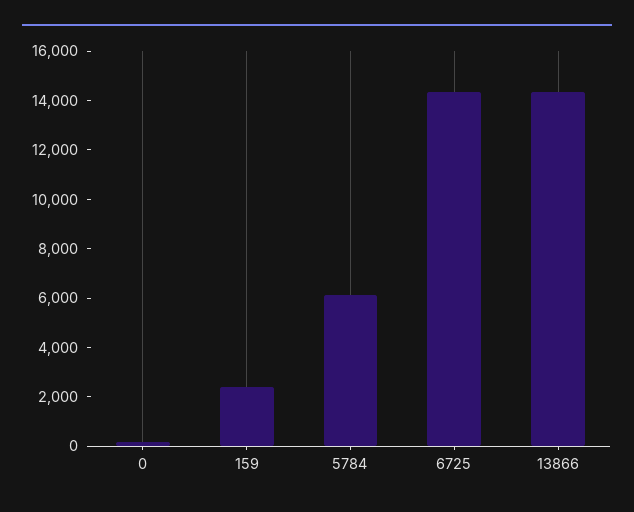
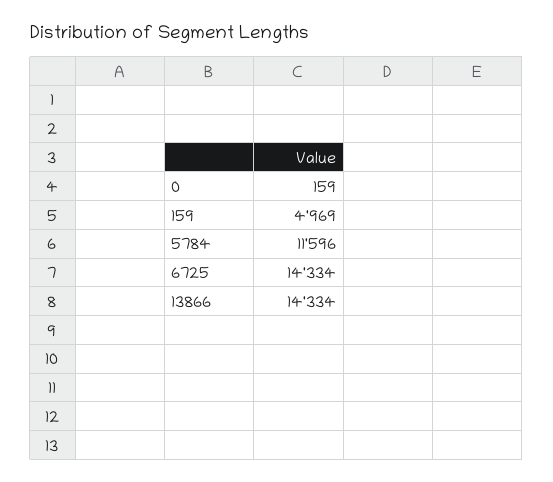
  {
    "0": 159,
-   "159": 2500,
+   "159": 4969,
-   "5784": 6000,
+   "5784": 11596,
    "6725": 14334,
    "13866": 14334
  }

